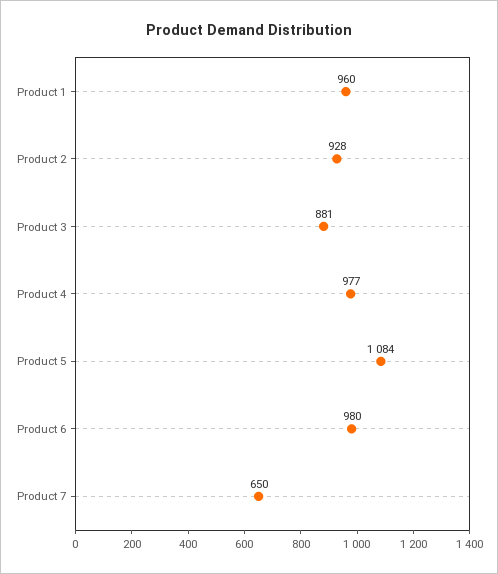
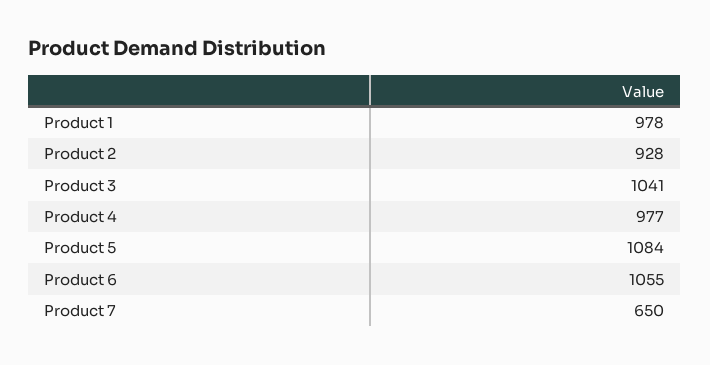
  {
-   "Product 1": 960,
+   "Product 1": 978,
    "Product 2": 928,
-   "Product 3": 881,
+   "Product 3": 1041,
    "Product 4": 977,
    "Product 5": 1084,
-   "Product 6": 980,
+   "Product 6": 1055,
    "Product 7": 650
  }

